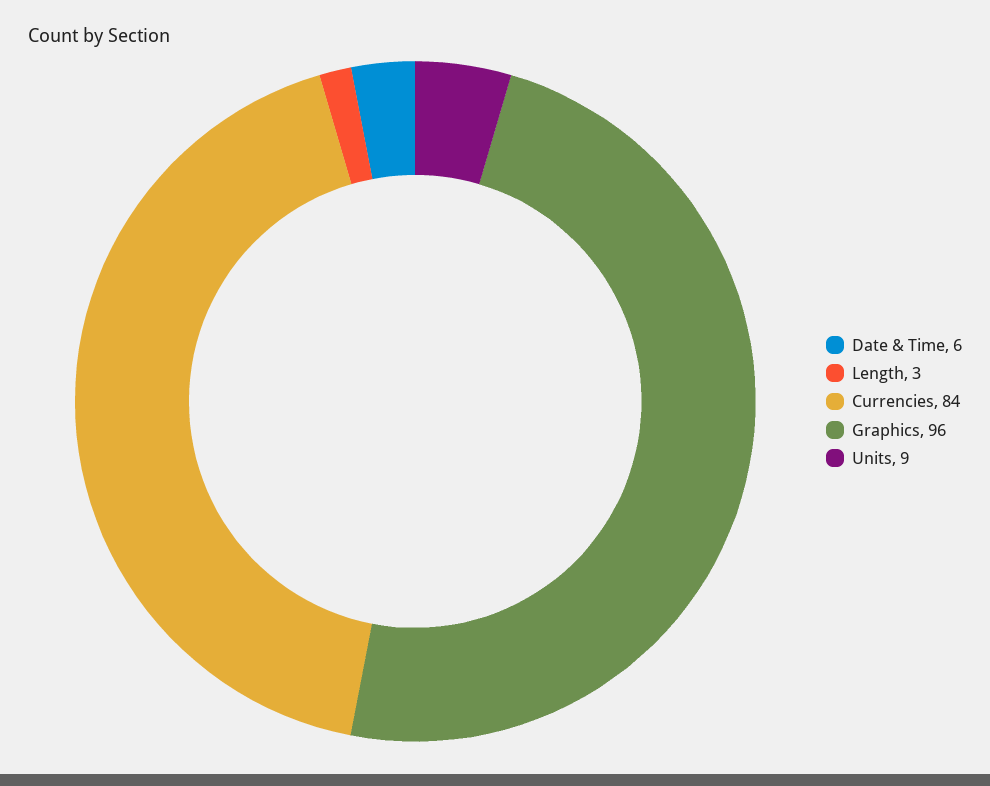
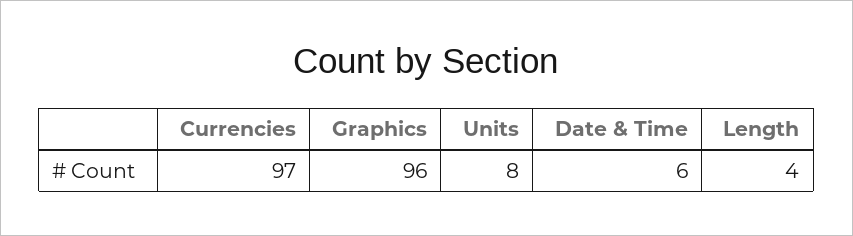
  {
    "Date & Time": 6,
-   "Length": 3,
+   "Length": 4,
-   "Currencies": 84,
+   "Currencies": 97,
    "Graphics": 96,
-   "Units": 9
+   "Units": 8
  }

